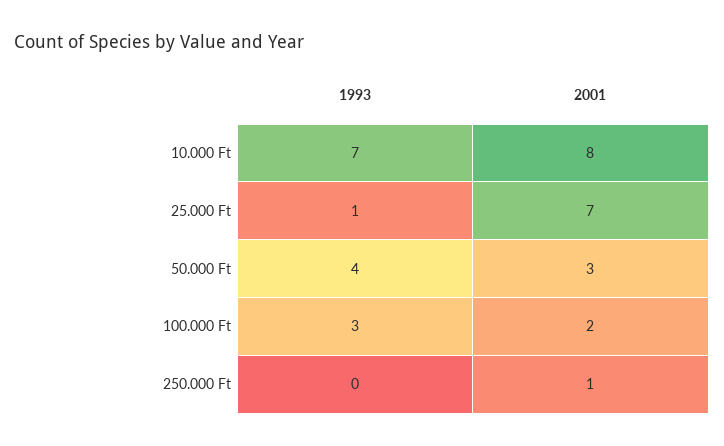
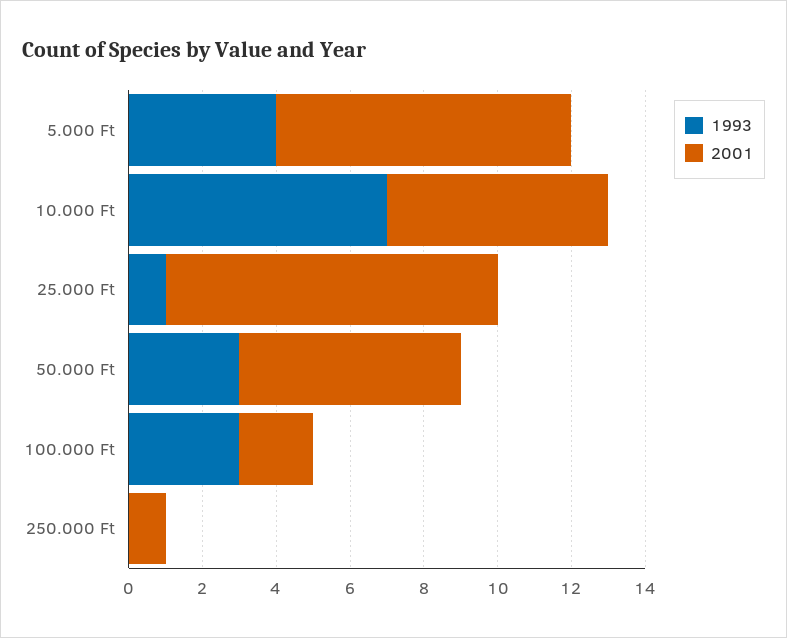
  {
    "1993": {
      "10.000 Ft": 7,
      "25.000 Ft": 1,
-     "50.000 Ft": 4,
+     "50.000 Ft": 3,
      "100.000 Ft": 3,
-     "250.000 Ft": 0
+     "250.000 Ft": 0,
+     "5.000 Ft": 4
    },
    "2001": {
-     "10.000 Ft": 8,
+     "10.000 Ft": 6,
-     "25.000 Ft": 7,
+     "25.000 Ft": 9,
-     "50.000 Ft": 3,
+     "50.000 Ft": 6,
      "100.000 Ft": 2,
-     "250.000 Ft": 1
+     "250.000 Ft": 1,
+     "5.000 Ft": 8
    }
  }

